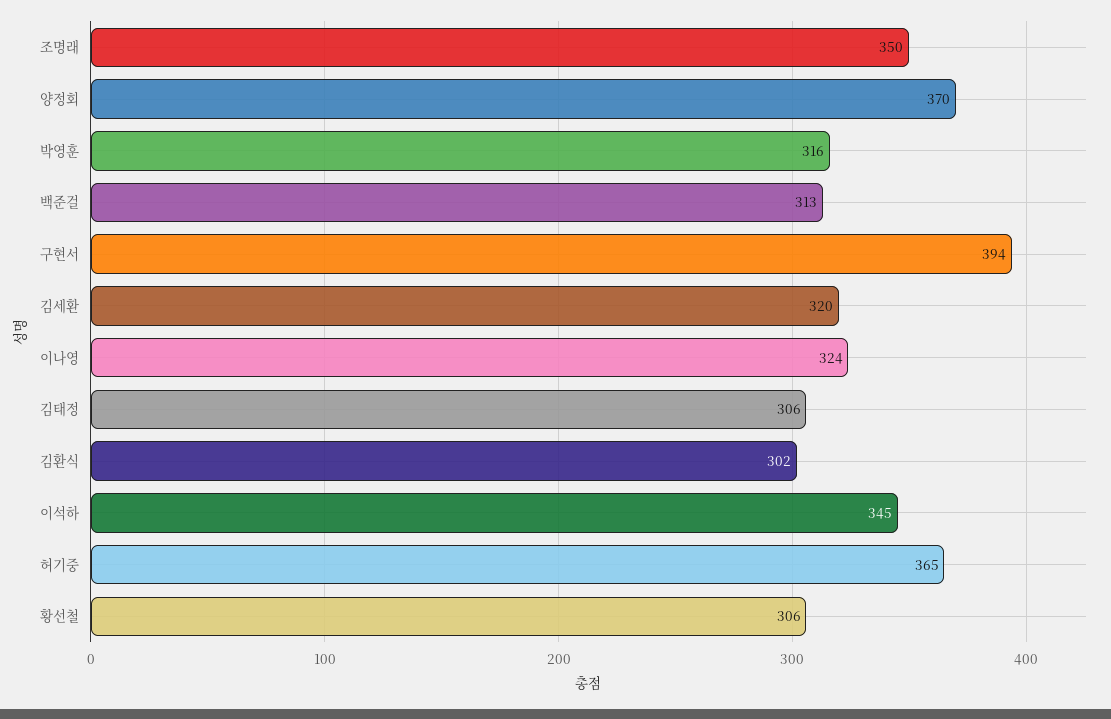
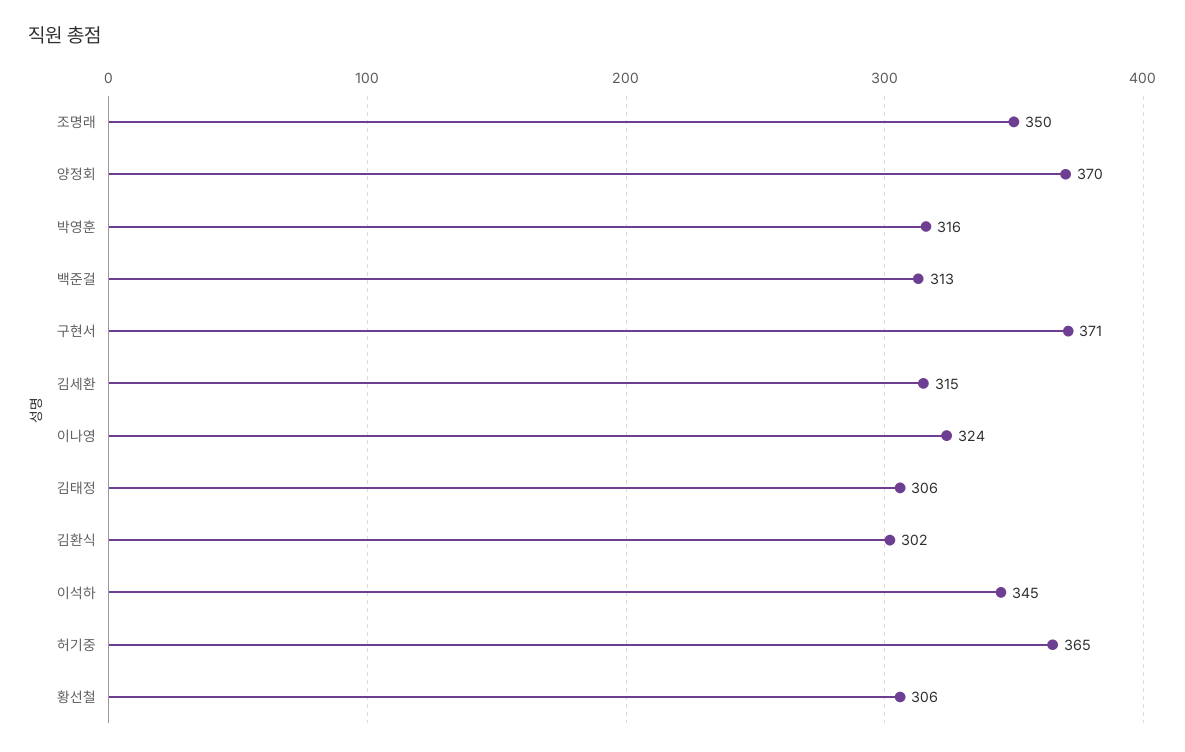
  {
    "조명래": 350,
    "양정회": 370,
    "박영훈": 316,
    "백준걸": 313,
-   "구현서": 394,
+   "구현서": 371,
-   "김세환": 320,
+   "김세환": 315,
    "이나영": 324,
    "김태정": 306,
    "김환식": 302,
    "이석하": 345,
    "허기중": 365,
    "황선철": 306
  }

